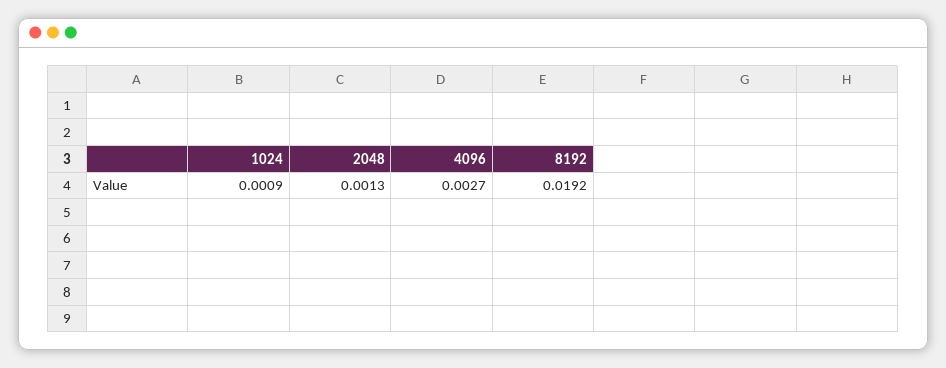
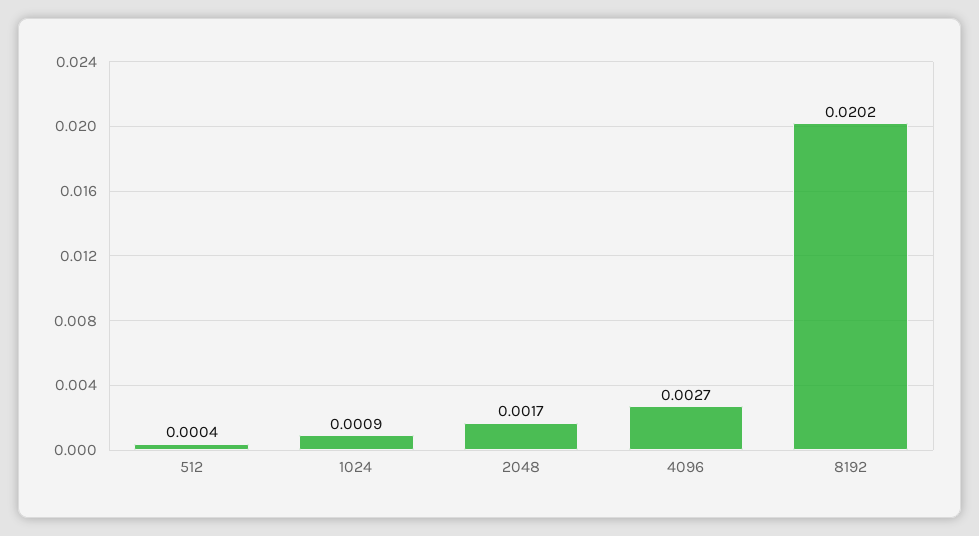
  {
    "1024": 0.0009,
-   "2048": 0.0013,
+   "2048": 0.0017,
    "4096": 0.0027,
-   "8192": 0.0192
+   "8192": 0.0202,
+   "512": 0.0004
  }

